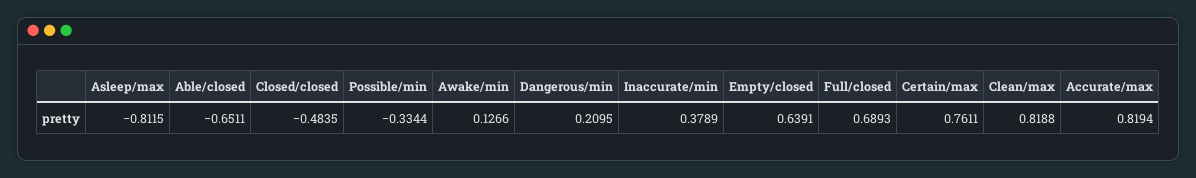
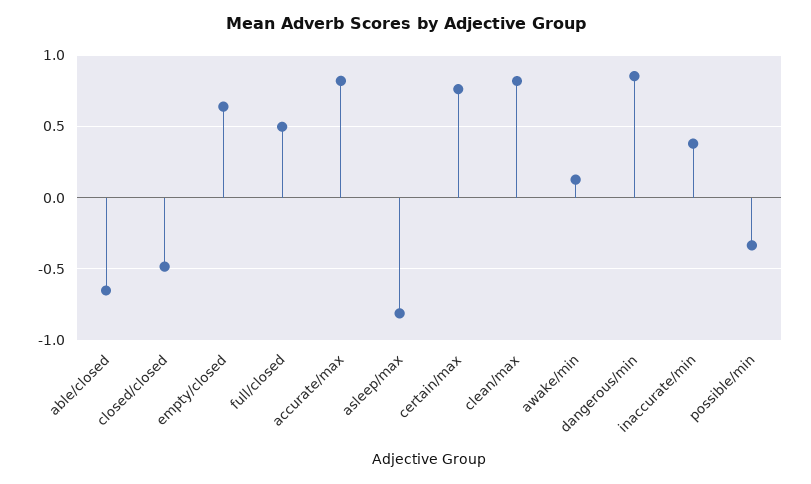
  {
    "Asleep/max": -0.8115,
    "Able/closed": -0.6511,
    "Closed/closed": -0.4835,
    "Possible/min": -0.3344,
    "Awake/min": 0.1266,
-   "Dangerous/min": 0.2095,
+   "Dangerous/min": 0.85,
    "Inaccurate/min": 0.3789,
    "Empty/closed": 0.6391,
-   "Full/closed": 0.6893,
+   "Full/closed": 0.5,
    "Certain/max": 0.7611,
    "Clean/max": 0.8188,
    "Accurate/max": 0.8194
  }

